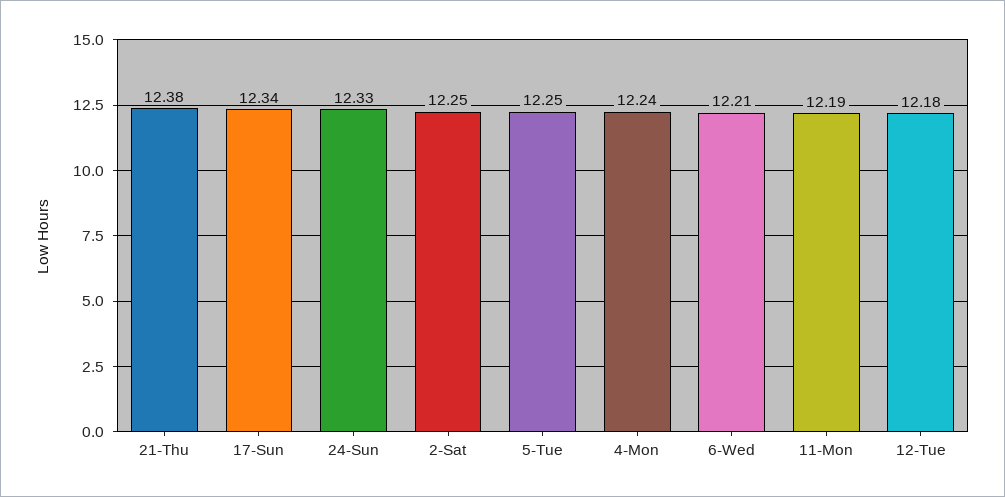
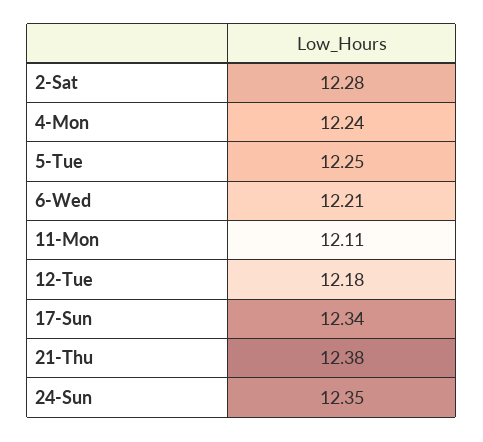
  {
    "21-Thu": 12.38,
    "17-Sun": 12.34,
-   "24-Sun": 12.33,
+   "24-Sun": 12.35,
-   "2-Sat": 12.25,
+   "2-Sat": 12.28,
    "5-Tue": 12.25,
    "4-Mon": 12.24,
    "6-Wed": 12.21,
-   "11-Mon": 12.19,
+   "11-Mon": 12.11,
    "12-Tue": 12.18
  }

